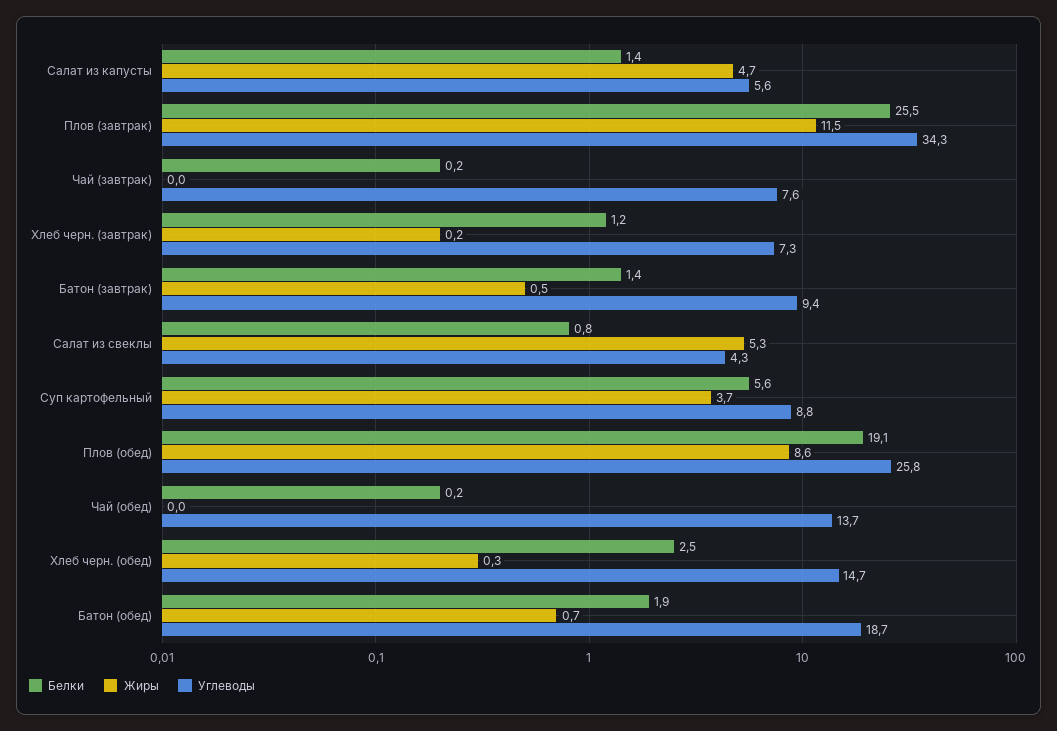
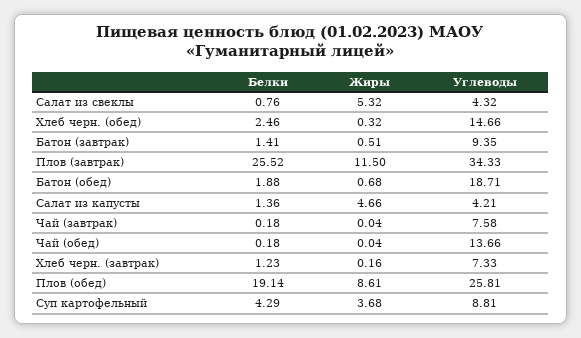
  {
    "Белки": {
      "Салат из капусты": 1.36,
      "Плов (завтрак)": 25.52,
      "Чай (завтрак)": 0.18,
      "Хлеб черн. (завтрак)": 1.23,
      "Батон (завтрак)": 1.41,
      "Салат из свеклы": 0.76,
-     "Суп картофельный": 5.6,
+     "Суп картофельный": 4.29,
      "Плов (обед)": 19.14,
      "Чай (обед)": 0.18,
      "Хлеб черн. (обед)": 2.46,
      "Батон (обед)": 1.88
    },
    "Жиры": {
      "Салат из капусты": 4.66,
      "Плов (завтрак)": 11.5,
      "Чай (завтрак)": 0.04,
      "Хлеб черн. (завтрак)": 0.16,
      "Батон (завтрак)": 0.51,
      "Салат из свеклы": 5.32,
      "Суп картофельный": 3.68,
      "Плов (обед)": 8.61,
      "Чай (обед)": 0.04,
      "Хлеб черн. (обед)": 0.32,
      "Батон (обед)": 0.68
    },
    "Углеводы": {
-     "Салат из капусты": 5.6,
+     "Салат из капусты": 4.21,
      "Плов (завтрак)": 34.33,
      "Чай (завтрак)": 7.58,
      "Хлеб черн. (завтрак)": 7.33,
      "Батон (завтрак)": 9.35,
      "Салат из свеклы": 4.32,
      "Суп картофельный": 8.81,
      "Плов (обед)": 25.81,
      "Чай (обед)": 13.66,
      "Хлеб черн. (обед)": 14.66,
      "Батон (обед)": 18.71
    }
  }

